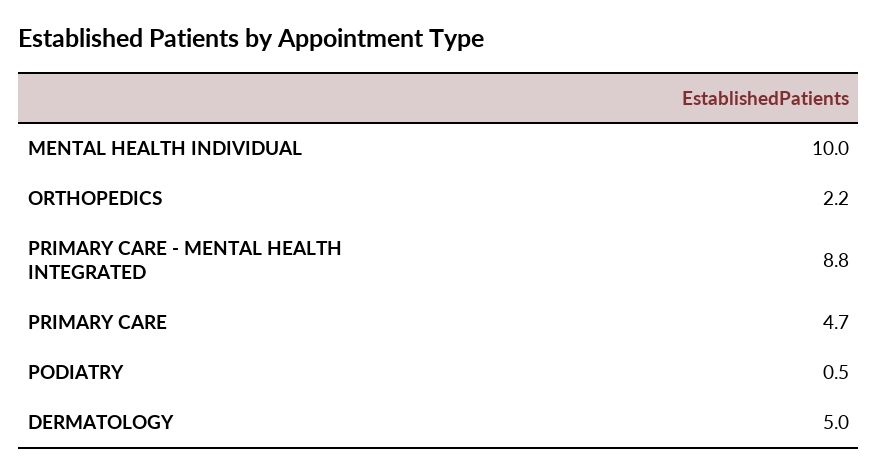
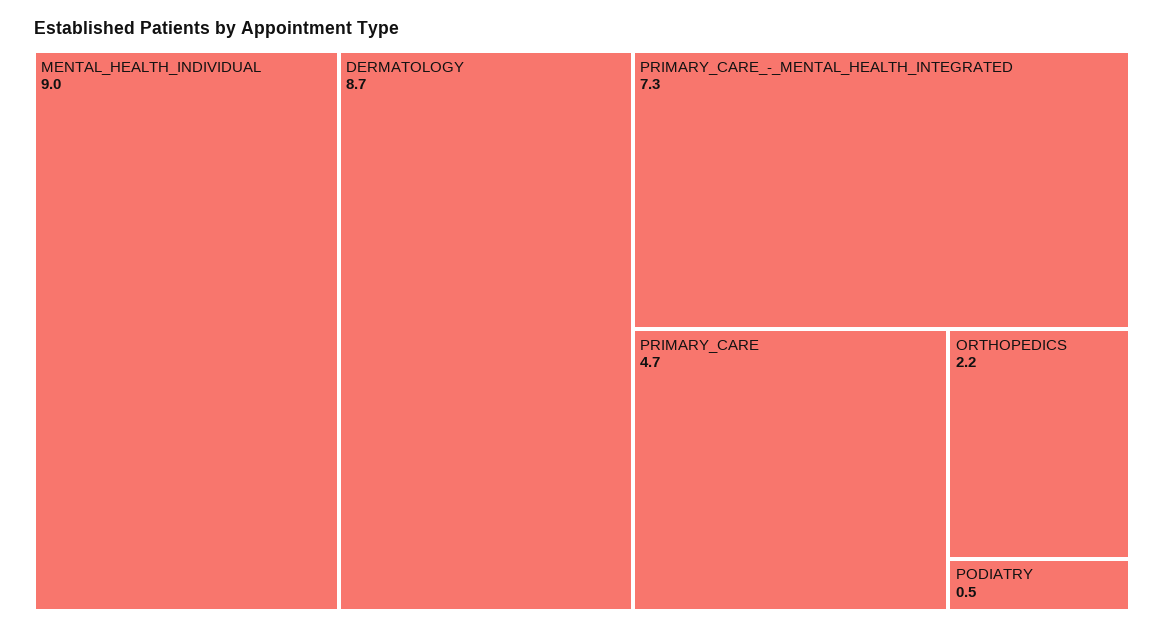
  {
-   "MENTAL HEALTH INDIVIDUAL": 10,
+   "MENTAL HEALTH INDIVIDUAL": 9,
    "ORTHOPEDICS": 2.2,
-   "PRIMARY CARE - MENTAL HEALTH INTEGRATED": 8.8,
+   "PRIMARY CARE - MENTAL HEALTH INTEGRATED": 7.3,
    "PRIMARY CARE": 4.7,
    "PODIATRY": 0.5,
-   "DERMATOLOGY": 5
+   "DERMATOLOGY": 8.7
  }

